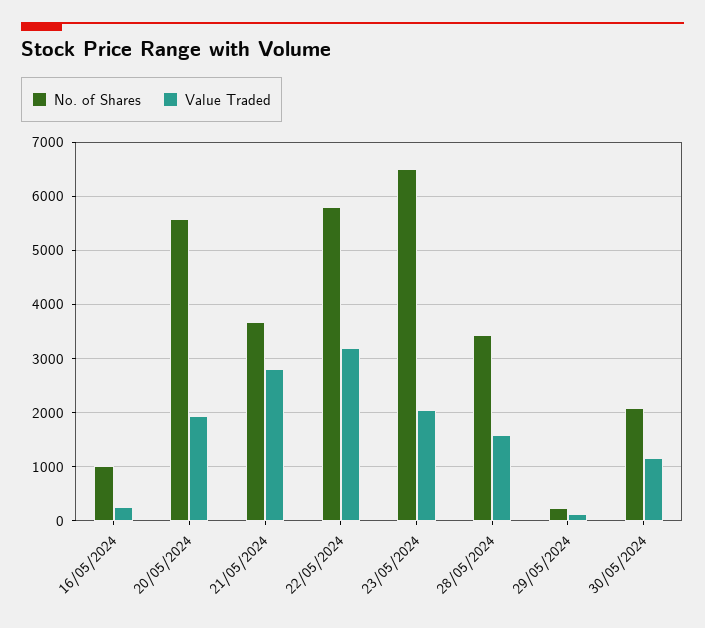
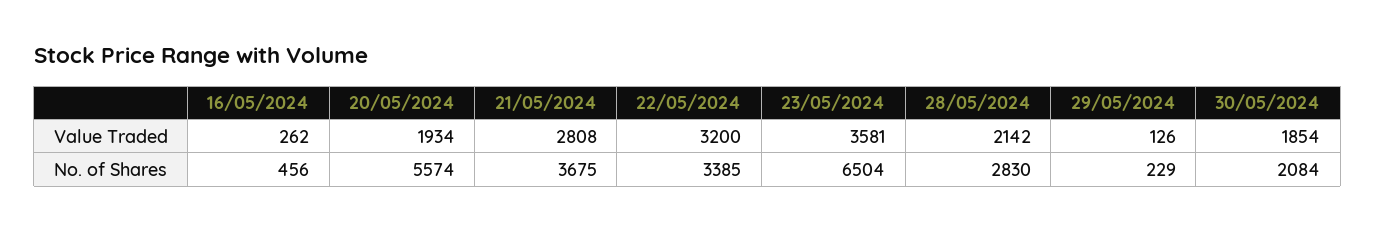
  {
    "No. of Shares": {
-     "16/05/2024": 1000,
+     "16/05/2024": 456,
      "20/05/2024": 5574,
      "21/05/2024": 3675,
-     "22/05/2024": 5800,
+     "22/05/2024": 3385,
      "23/05/2024": 6504,
-     "28/05/2024": 3400,
+     "28/05/2024": 2830,
      "29/05/2024": 229,
      "30/05/2024": 2084
    },
    "Value Traded": {
      "16/05/2024": 262,
      "20/05/2024": 1934,
      "21/05/2024": 2808,
      "22/05/2024": 3200,
-     "23/05/2024": 2000,
+     "23/05/2024": 3581,
-     "28/05/2024": 1600,
+     "28/05/2024": 2142,
      "29/05/2024": 126,
-     "30/05/2024": 1200
+     "30/05/2024": 1854
    }
  }

